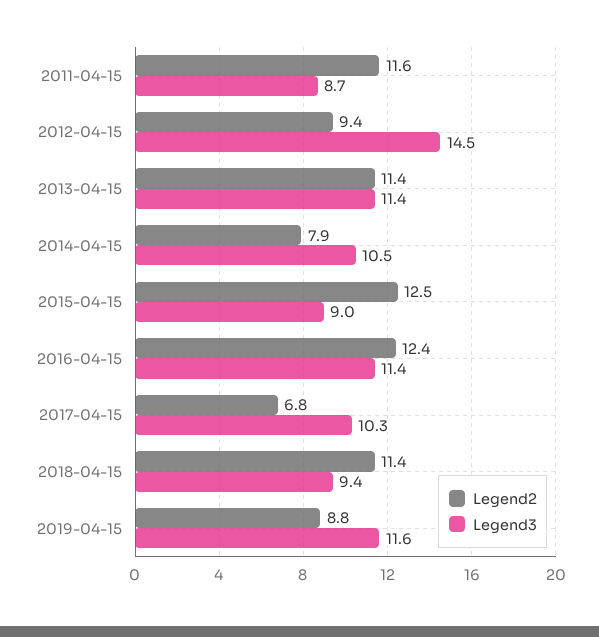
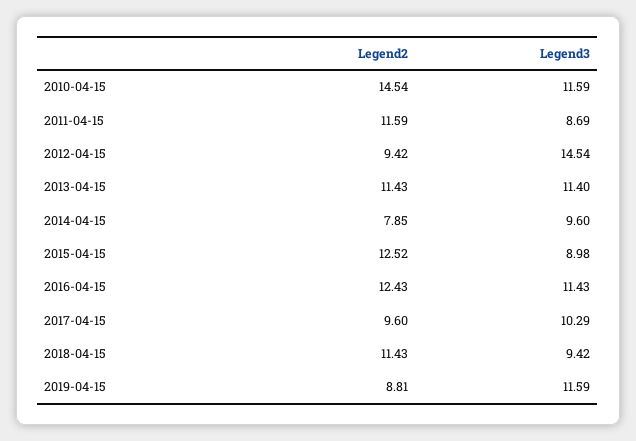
  {
    "Legend2": {
      "2011-04-15": 11.59,
      "2012-04-15": 9.42,
      "2013-04-15": 11.43,
      "2014-04-15": 7.85,
      "2015-04-15": 12.52,
      "2016-04-15": 12.43,
-     "2017-04-15": 6.8,
+     "2017-04-15": 9.6,
      "2018-04-15": 11.43,
-     "2019-04-15": 8.81
+     "2019-04-15": 8.81,
+     "2010-04-15": 14.54
    },
    "Legend3": {
      "2011-04-15": 8.69,
      "2012-04-15": 14.54,
      "2013-04-15": 11.4,
-     "2014-04-15": 10.5,
+     "2014-04-15": 9.6,
      "2015-04-15": 8.98,
      "2016-04-15": 11.43,
      "2017-04-15": 10.29,
      "2018-04-15": 9.42,
-     "2019-04-15": 11.59
+     "2019-04-15": 11.59,
+     "2010-04-15": 11.59
    }
  }

